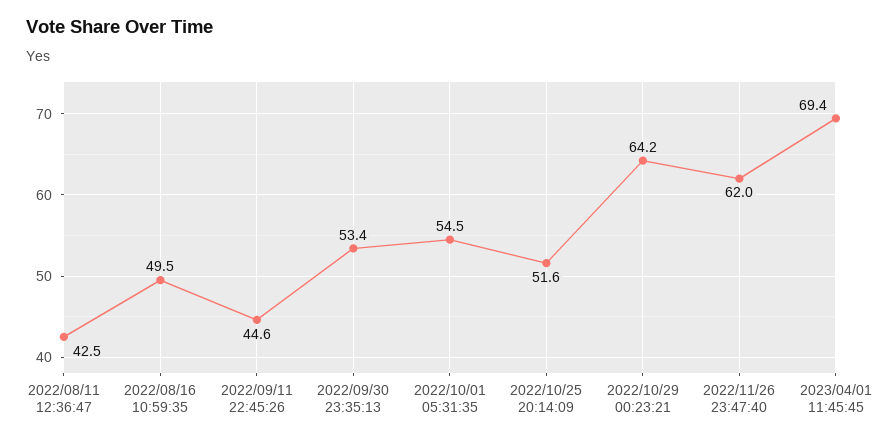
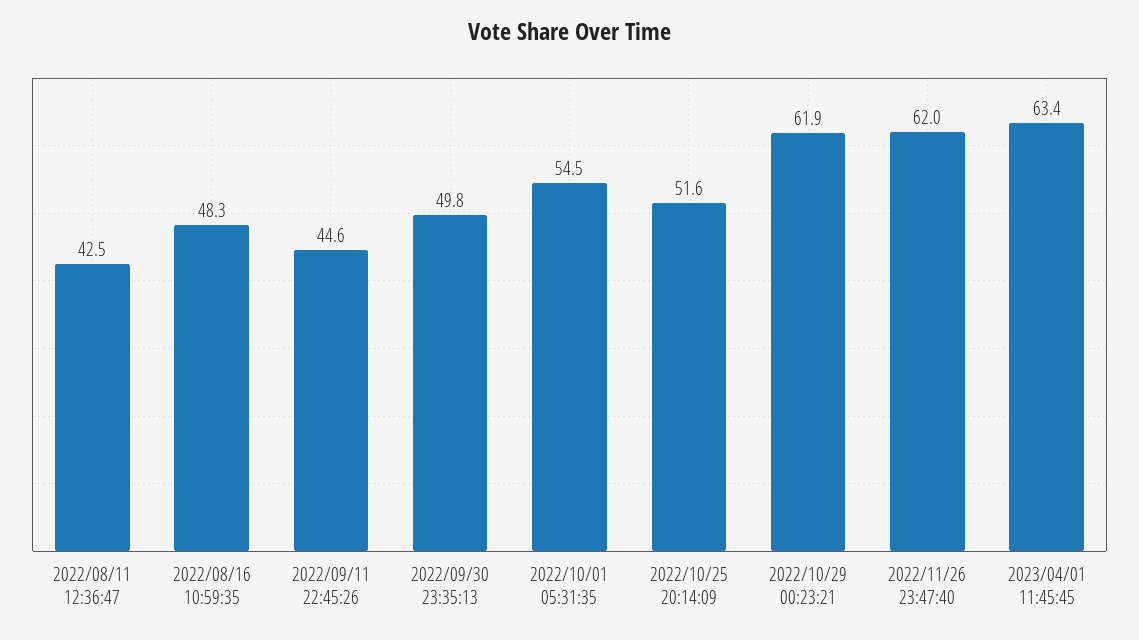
  {
    "2022/08/11 12:36:47": 42.5,
-   "2022/08/16 10:59:35": 49.5,
+   "2022/08/16 10:59:35": 48.3,
    "2022/09/11 22:45:26": 44.6,
-   "2022/09/30 23:35:13": 53.4,
+   "2022/09/30 23:35:13": 49.8,
    "2022/10/01 05:31:35": 54.5,
    "2022/10/25 20:14:09": 51.6,
-   "2022/10/29 00:23:21": 64.2,
+   "2022/10/29 00:23:21": 61.9,
    "2022/11/26 23:47:40": 62,
-   "2023/04/01 11:45:45": 69.4
+   "2023/04/01 11:45:45": 63.4
  }

